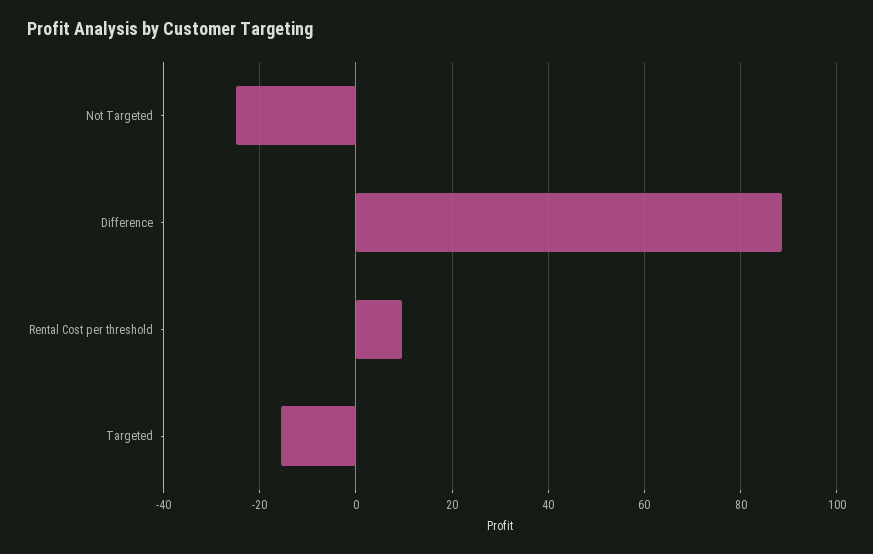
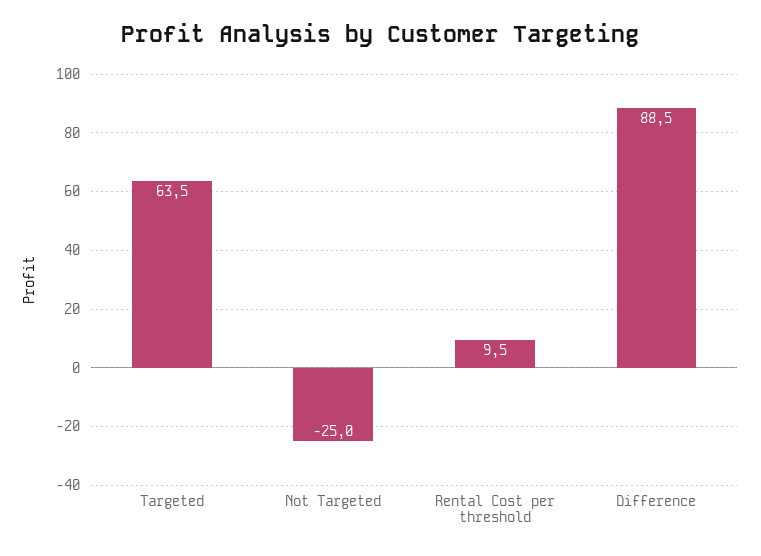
  {
    "Not Targeted": -25,
    "Difference": 88.5,
    "Rental Cost per threshold": 9.5,
-   "Targeted": -16
+   "Targeted": 63.5
  }

